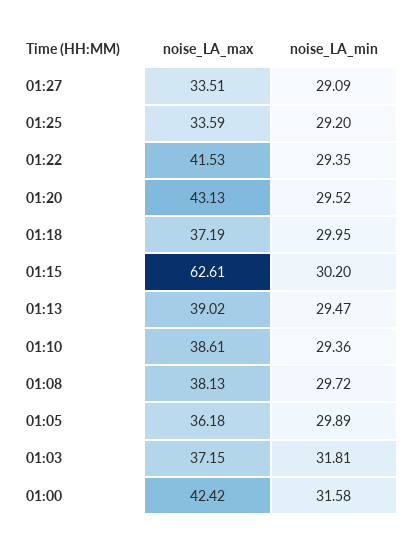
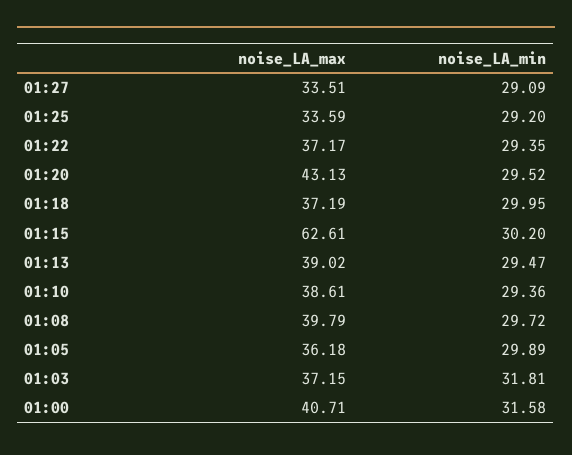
  {
    "noise_LA_max": {
      "01:27": 33.51,
      "01:25": 33.59,
-     "01:22": 41.53,
+     "01:22": 37.17,
      "01:20": 43.13,
      "01:18": 37.19,
      "01:15": 62.61,
      "01:13": 39.02,
      "01:10": 38.61,
-     "01:08": 38.13,
+     "01:08": 39.79,
      "01:05": 36.18,
      "01:03": 37.15,
-     "01:00": 42.42
+     "01:00": 40.71
    },
    "noise_LA_min": {
      "01:27": 29.09,
      "01:25": 29.2,
      "01:22": 29.35,
      "01:20": 29.52,
      "01:18": 29.95,
      "01:15": 30.2,
      "01:13": 29.47,
      "01:10": 29.36,
      "01:08": 29.72,
      "01:05": 29.89,
      "01:03": 31.81,
      "01:00": 31.58
    }
  }

